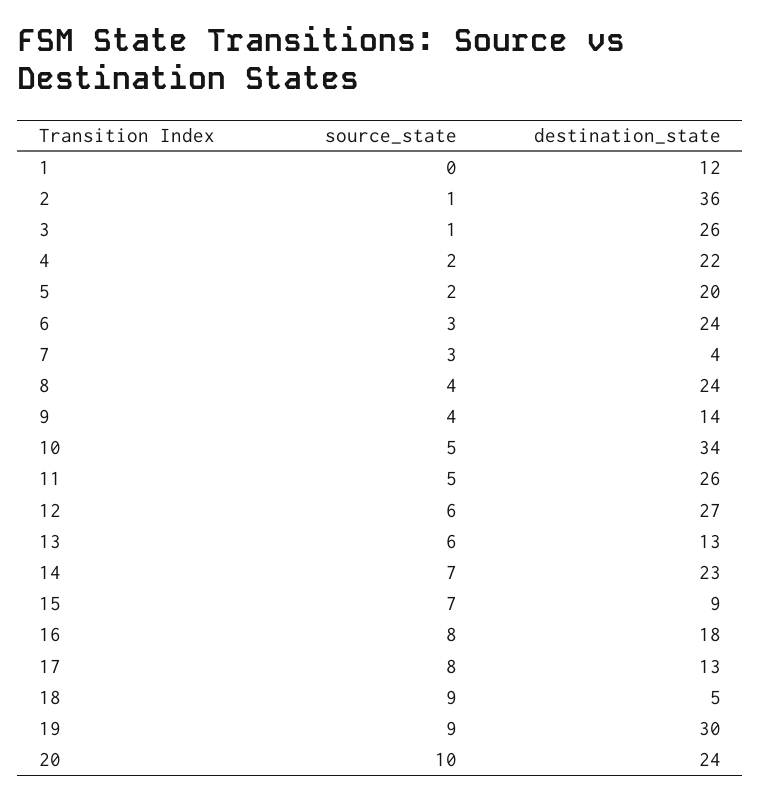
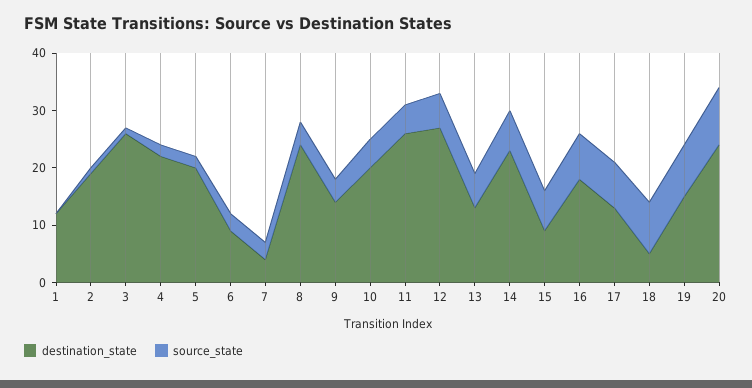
  {
    "source_state": {
      "1": 0,
      "2": 1,
      "3": 1,
      "4": 2,
      "5": 2,
      "6": 3,
      "7": 3,
      "8": 4,
      "9": 4,
      "10": 5,
      "11": 5,
      "12": 6,
      "13": 6,
      "14": 7,
      "15": 7,
      "16": 8,
      "17": 8,
      "18": 9,
      "19": 9,
      "20": 10
    },
    "destination_state": {
      "1": 12,
-     "2": 36,
+     "2": 20,
      "3": 26,
      "4": 22,
      "5": 20,
-     "6": 24,
+     "6": 10,
      "7": 4,
      "8": 24,
      "9": 14,
-     "10": 34,
+     "10": 20,
      "11": 26,
      "12": 27,
      "13": 13,
      "14": 23,
      "15": 9,
      "16": 18,
      "17": 13,
      "18": 5,
-     "19": 30,
+     "19": 15,
      "20": 24
    }
  }

